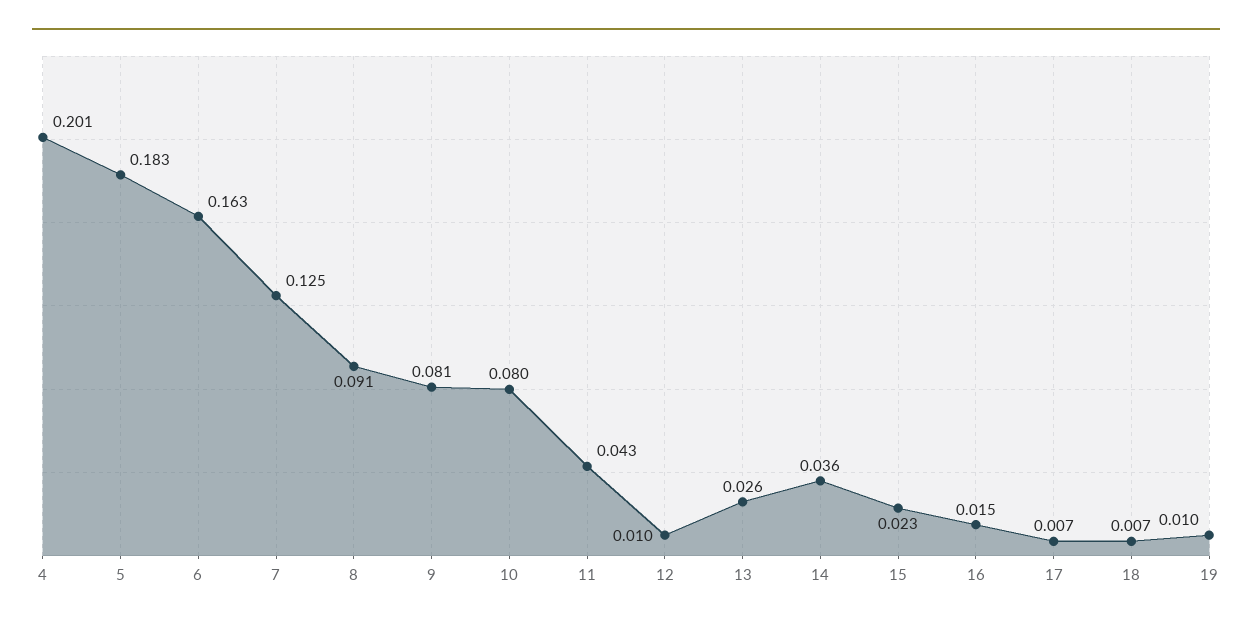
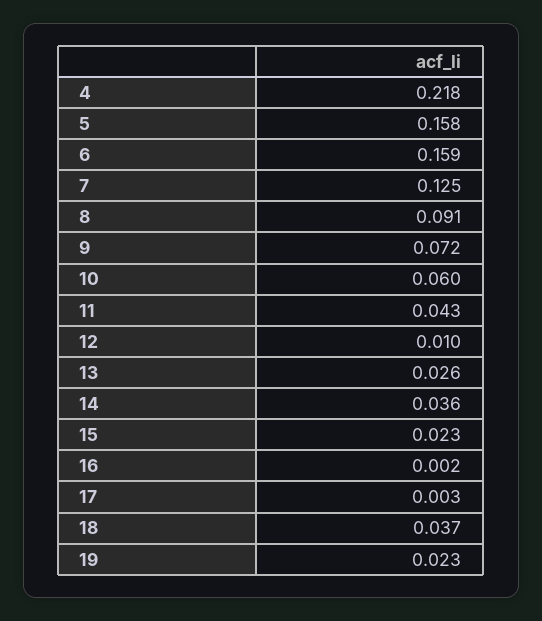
  {
-   "4": 0.201,
+   "4": 0.218,
-   "5": 0.183,
+   "5": 0.158,
-   "6": 0.163,
+   "6": 0.159,
    "7": 0.125,
    "8": 0.091,
-   "9": 0.081,
+   "9": 0.072,
-   "10": 0.08,
+   "10": 0.06,
    "11": 0.043,
    "12": 0.01,
    "13": 0.026,
    "14": 0.036,
    "15": 0.023,
-   "16": 0.015,
+   "16": 0.002,
-   "17": 0.007,
+   "17": 0.003,
-   "18": 0.007,
+   "18": 0.037,
-   "19": 0.01
+   "19": 0.023
  }

